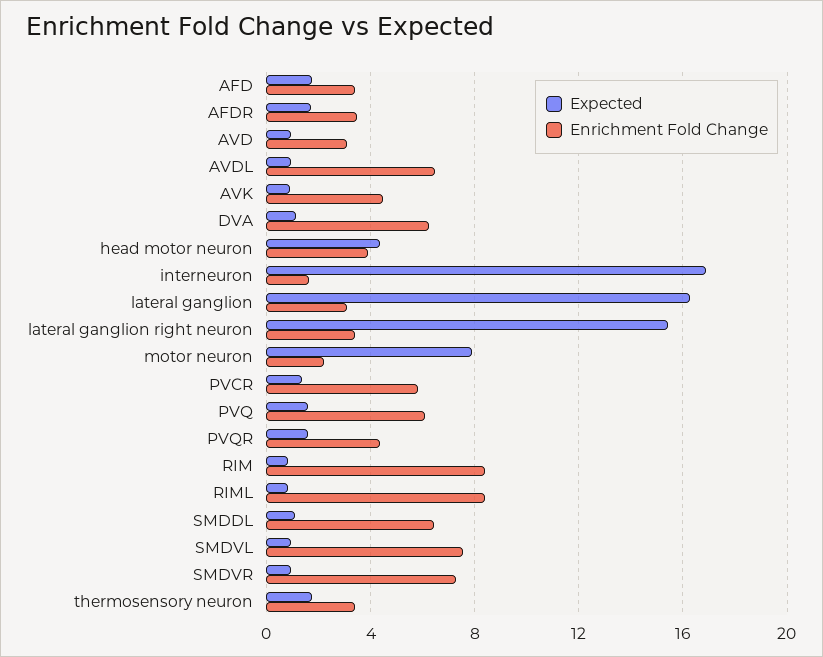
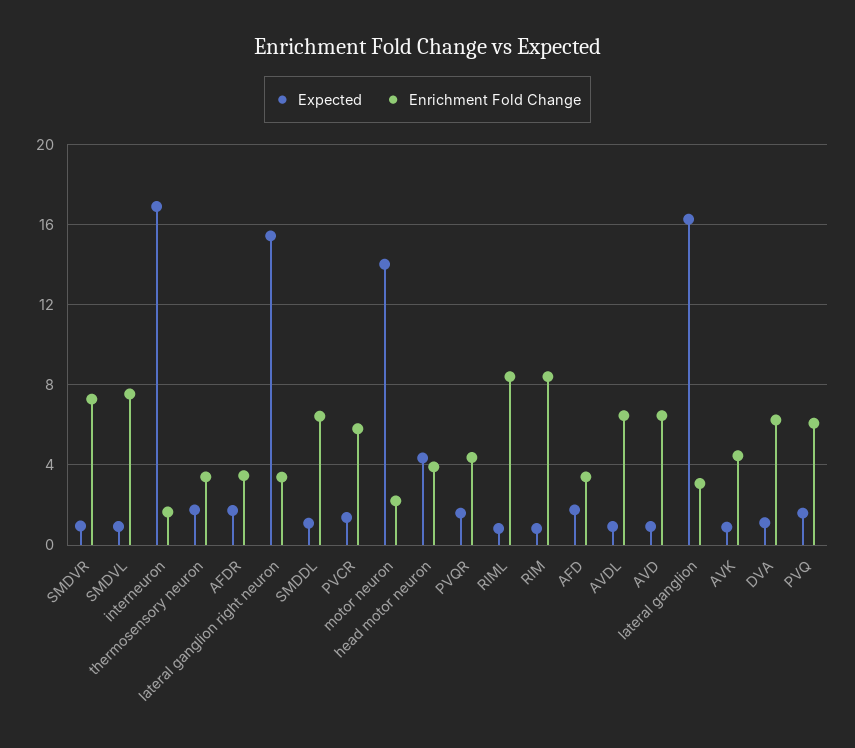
  {
    "Expected": {
      "AFD": 2,
      "AFDR": 1.5,
      "AVD": 1,
      "AVDL": 1,
      "AVK": 1,
      "DVA": 1,
      "head motor neuron": 4.5,
      "interneuron": 17,
      "lateral ganglion": 16.5,
      "lateral ganglion right neuron": 15.5,
-     "motor neuron": 8,
+     "motor neuron": 14,
      "PVCR": 1.5,
      "PVQ": 1.5,
      "PVQR": 1.5,
      "RIM": 1,
      "RIML": 1,
      "SMDDL": 1,
      "SMDVL": 1,
      "SMDVR": 1,
      "thermosensory neuron": 2
    },
    "Enrichment Fold Change": {
      "AFD": 3.5,
      "AFDR": 3.5,
-     "AVD": 3,
+     "AVD": 6.5,
      "AVDL": 6.5,
      "AVK": 4.5,
      "DVA": 6,
      "head motor neuron": 4,
      "interneuron": 1.5,
      "lateral ganglion": 3,
      "lateral ganglion right neuron": 3.5,
      "motor neuron": 2,
      "PVCR": 6,
      "PVQ": 6,
      "PVQR": 4.5,
      "RIM": 8.5,
      "RIML": 8.5,
      "SMDDL": 6.5,
      "SMDVL": 7.5,
      "SMDVR": 7.5,
      "thermosensory neuron": 3.5
    }
  }

